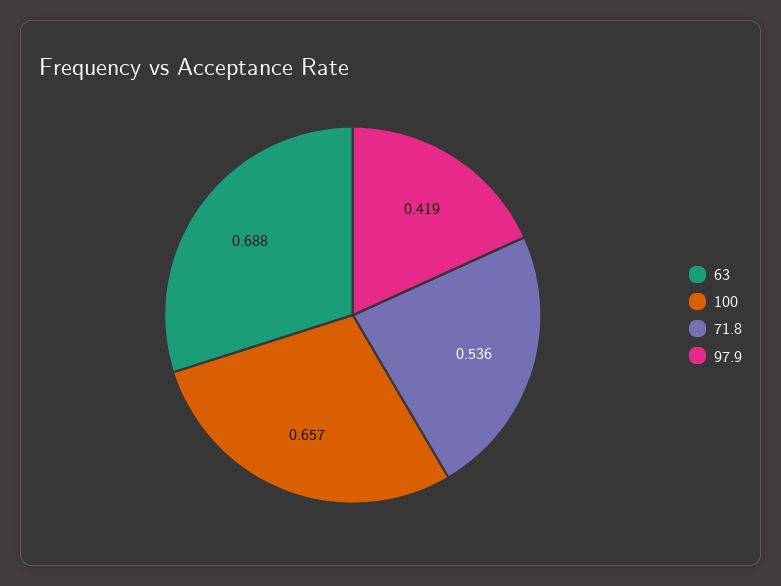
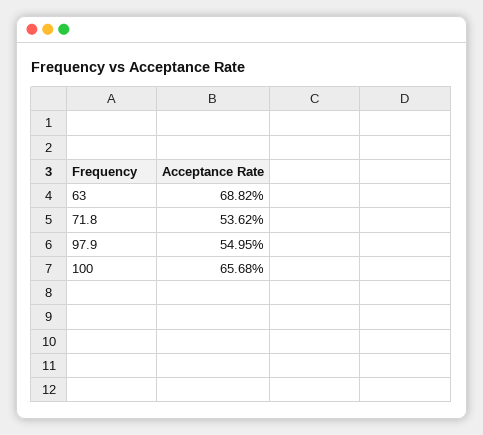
  {
    "63": 0.6882,
    "100": 0.6568,
    "71.8": 0.5362,
-   "97.9": 0.419
+   "97.9": 0.5495
  }

